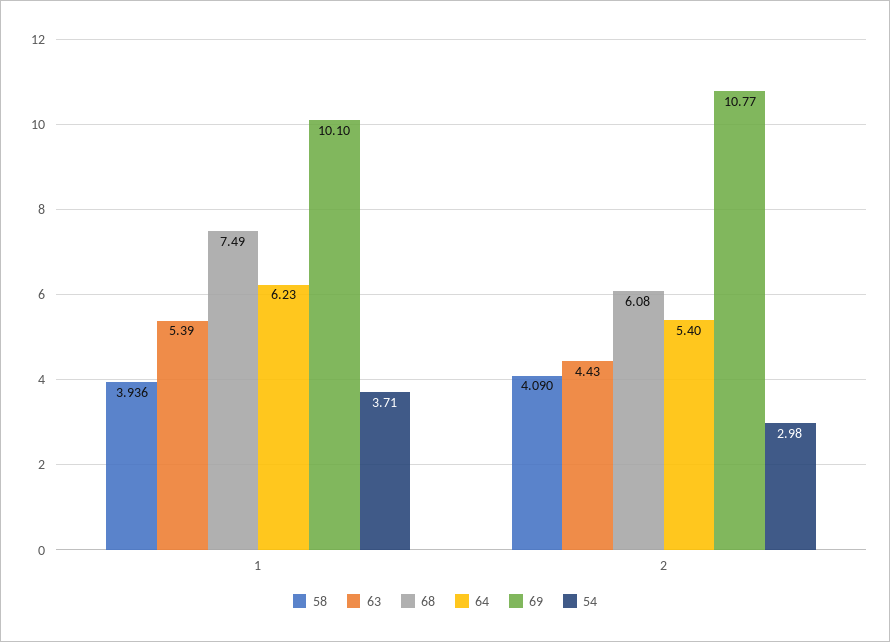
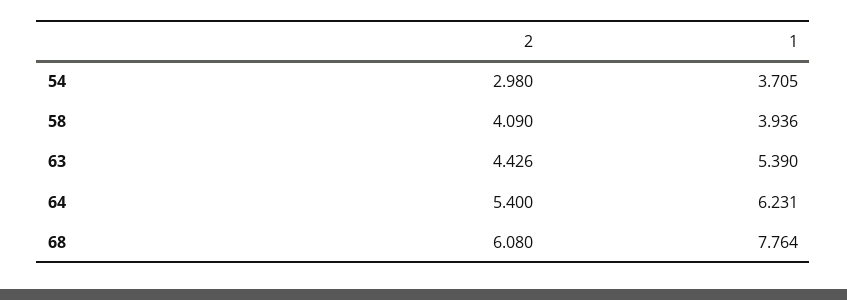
  {
    "58": {
      "1": 3.936,
      "2": 4.09
    },
    "63": {
      "1": 5.39,
      "2": 4.426
    },
    "68": {
-     "1": 7.49,
+     "1": 7.764,
      "2": 6.08
    },
    "64": {
      "1": 6.231,
      "2": 5.4
    },
-   "69": {
-     "1": 10.1,
-     "2": 10.77
-   },
    "54": {
      "1": 3.705,
      "2": 2.98
    }
  }

